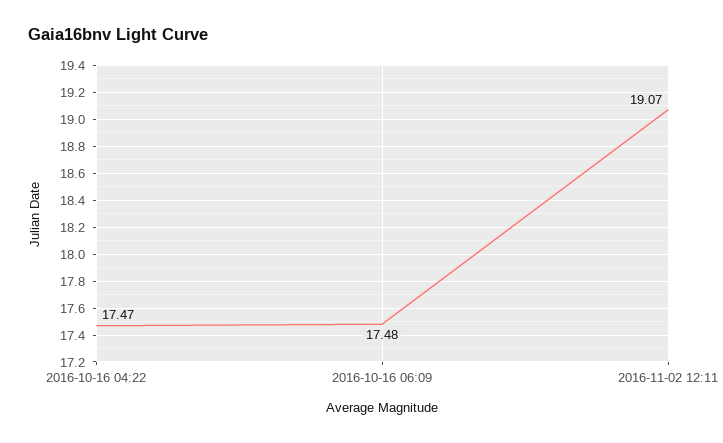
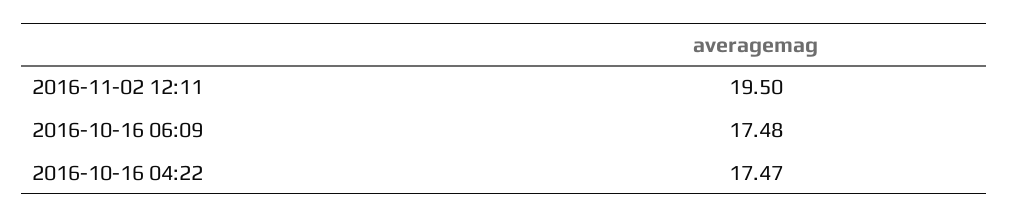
  {
    "2016-10-16 04:22": 17.47,
    "2016-10-16 06:09": 17.48,
-   "2016-11-02 12:11": 19.07
+   "2016-11-02 12:11": 19.5
  }

